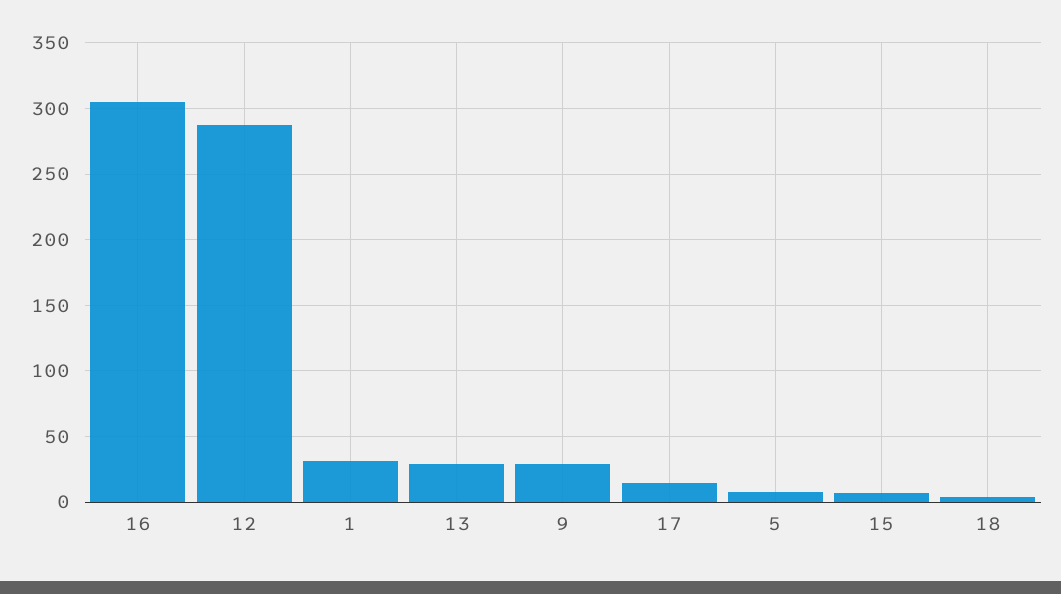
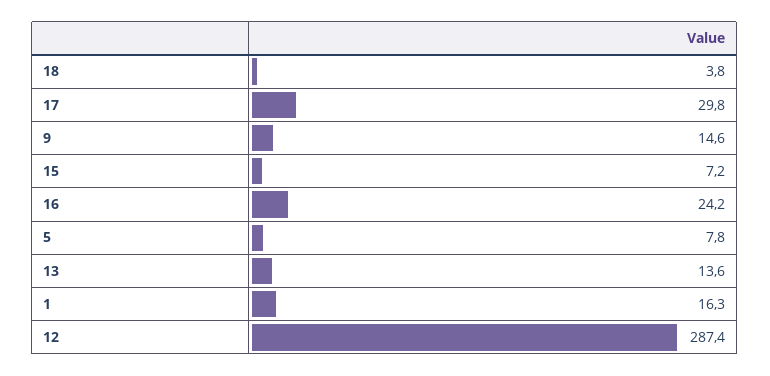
  {
-   "16": 305,
+   "16": 24.2,
    "12": 287.4,
-   "1": 30,
+   "1": 16.3,
-   "13": 30,
+   "13": 13.6,
-   "9": 30,
+   "9": 14.6,
-   "17": 15,
+   "17": 29.8,
    "5": 7.8,
    "15": 7.2,
    "18": 3.8
  }

